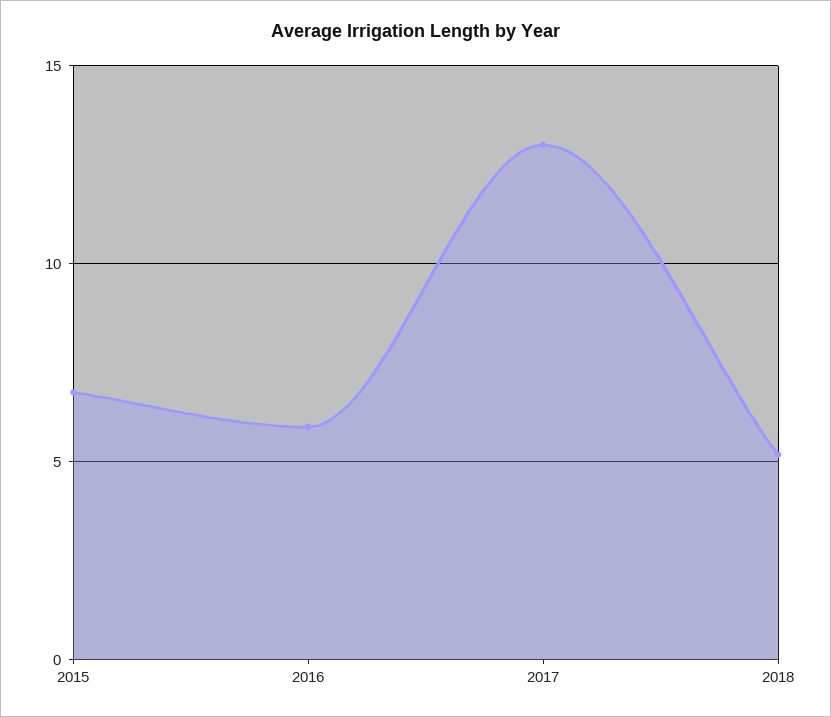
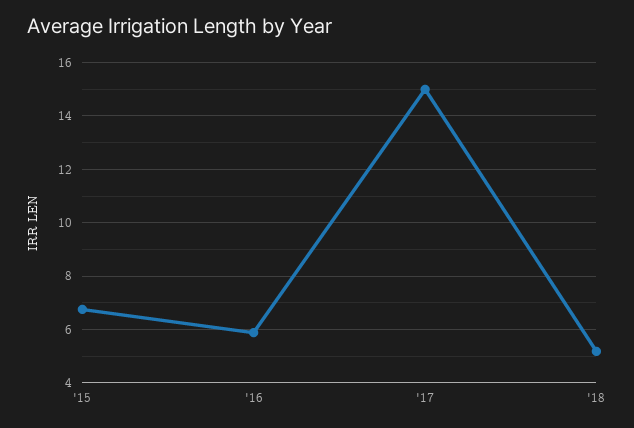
  {
    "2015": 6.75,
    "2016": 6,
-   "2017": 13,
+   "2017": 15,
    "2018": 5.25
  }

